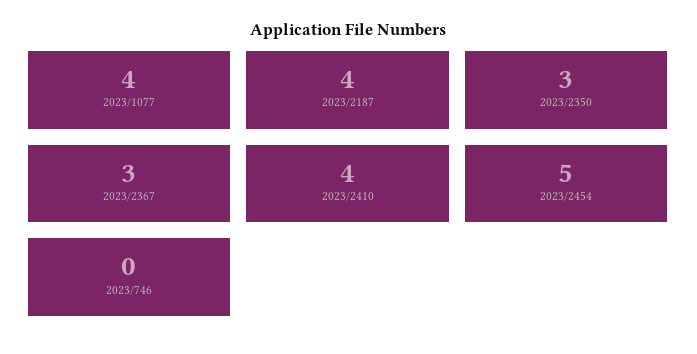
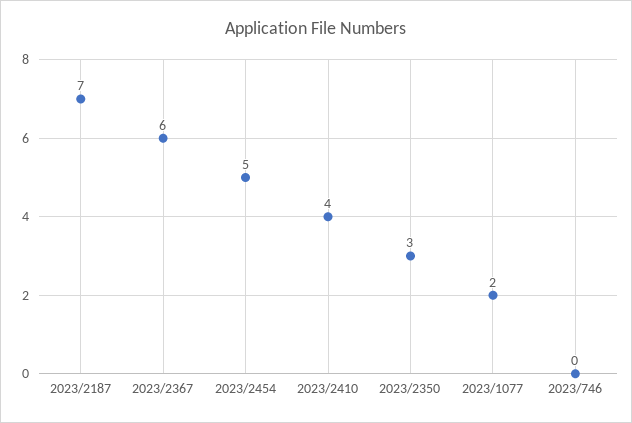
  {
-   "2023/1077": 4,
+   "2023/1077": 2,
-   "2023/2187": 4,
+   "2023/2187": 7,
    "2023/2350": 3,
-   "2023/2367": 3,
+   "2023/2367": 6,
    "2023/2410": 4,
    "2023/2454": 5,
    "2023/746": 0
  }

